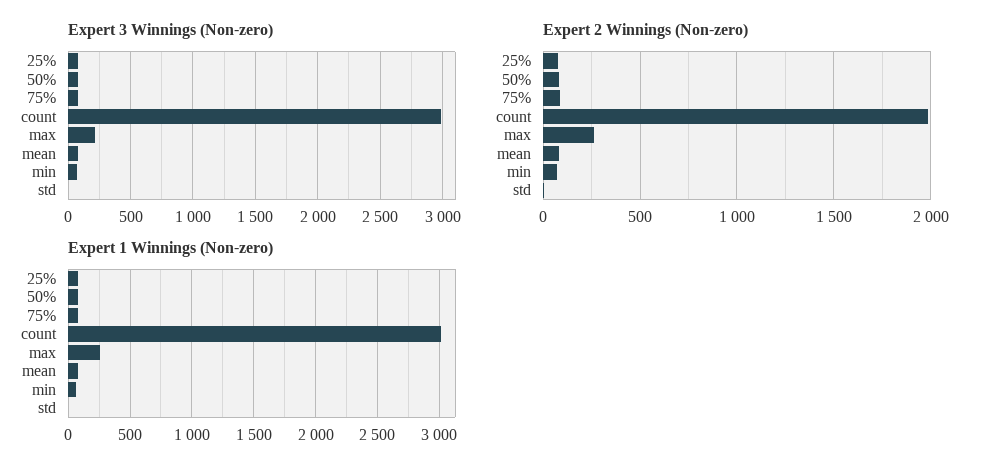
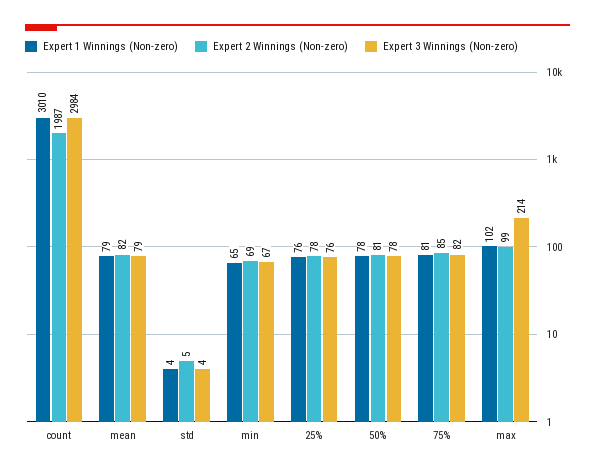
  {
    "Expert 3 Winnings (Non-zero)": {
      "25%": 76,
      "50%": 78,
      "75%": 82,
      "count": 2984,
      "max": 214,
      "mean": 79,
      "min": 67,
      "std": 4
    },
    "Expert 2 Winnings (Non-zero)": {
      "25%": 78,
      "50%": 81,
      "75%": 85,
      "count": 1987,
-     "max": 250,
+     "max": 99,
      "mean": 82,
      "min": 69,
      "std": 5
    },
    "Expert 1 Winnings (Non-zero)": {
      "25%": 76,
      "50%": 78,
      "75%": 81,
      "count": 3010,
-     "max": 250,
+     "max": 102,
      "mean": 79,
      "min": 65,
      "std": 4
    }
  }

